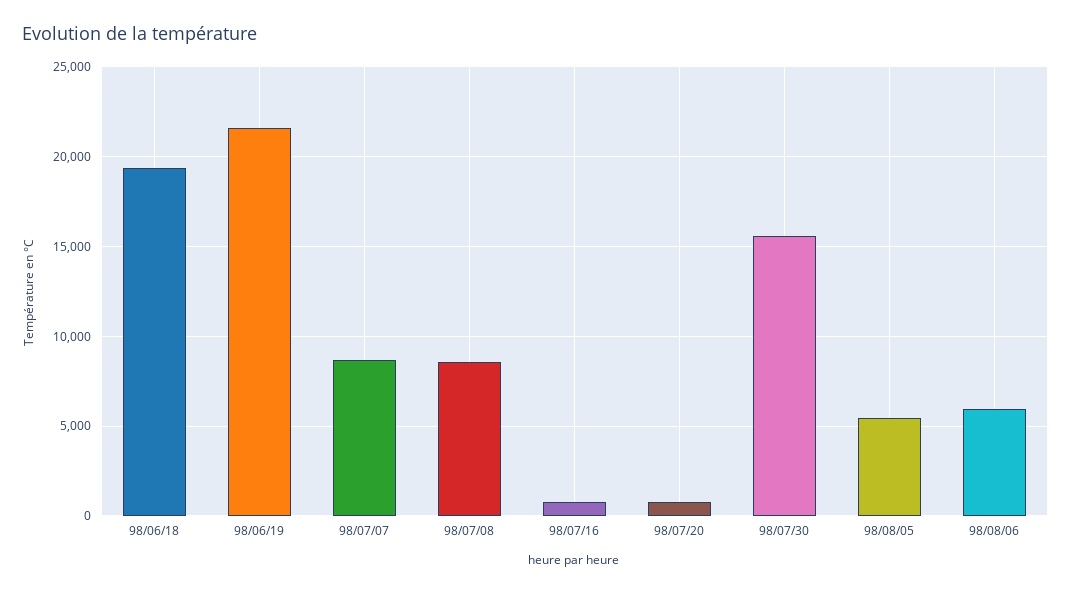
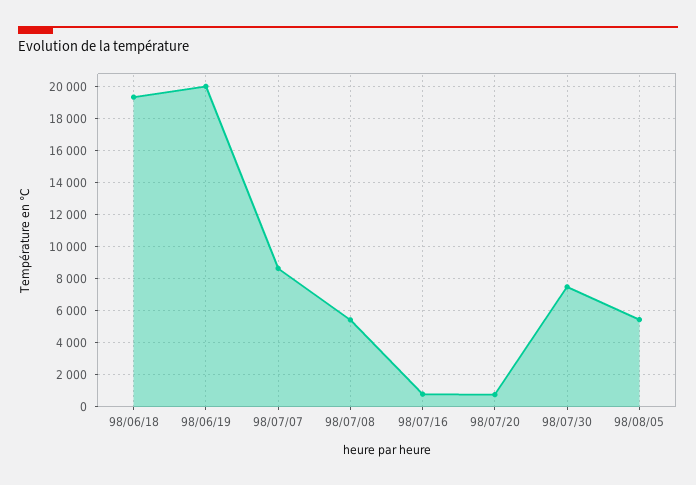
  {
    "98/06/18": 19500,
-   "98/06/19": 21500,
+   "98/06/19": 20000,
    "98/07/07": 8500,
-   "98/07/08": 8500,
+   "98/07/08": 5500,
    "98/07/16": 1000,
    "98/07/20": 1000,
-   "98/07/30": 15500,
+   "98/07/30": 7500,
-   "98/08/05": 5500,
+   "98/08/05": 5500
-   "98/08/06": 6000
  }

